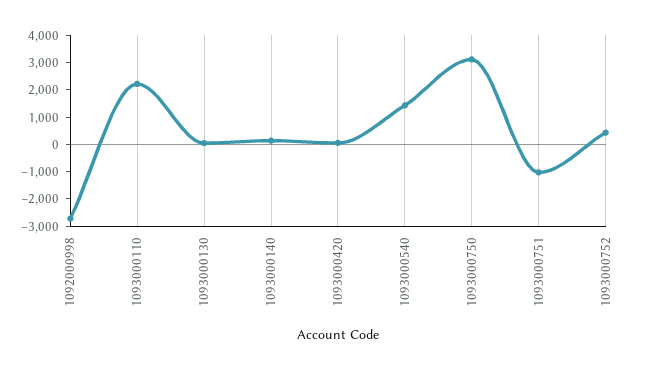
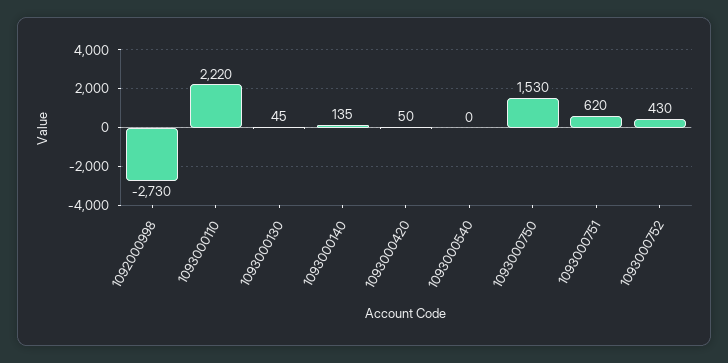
  {
    "1092000998": -2730,
    "1093000110": 2220,
    "1093000130": 45,
    "1093000140": 135,
    "1093000420": 50,
-   "1093000540": 1500,
+   "1093000540": 0,
-   "1093000750": 3000,
+   "1093000750": 1530,
-   "1093000751": -1000,
+   "1093000751": 620,
    "1093000752": 430
  }

